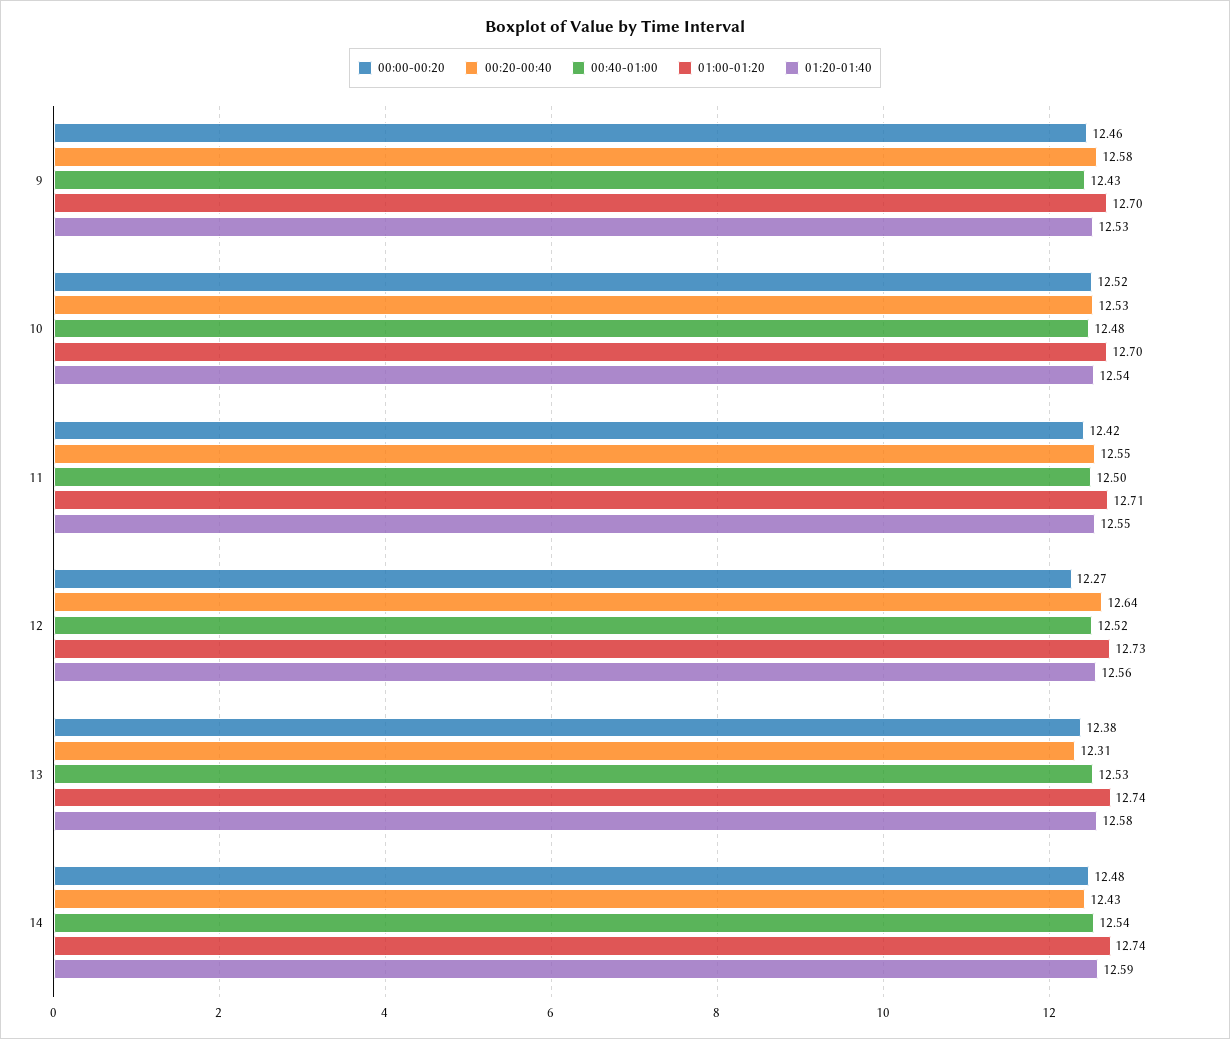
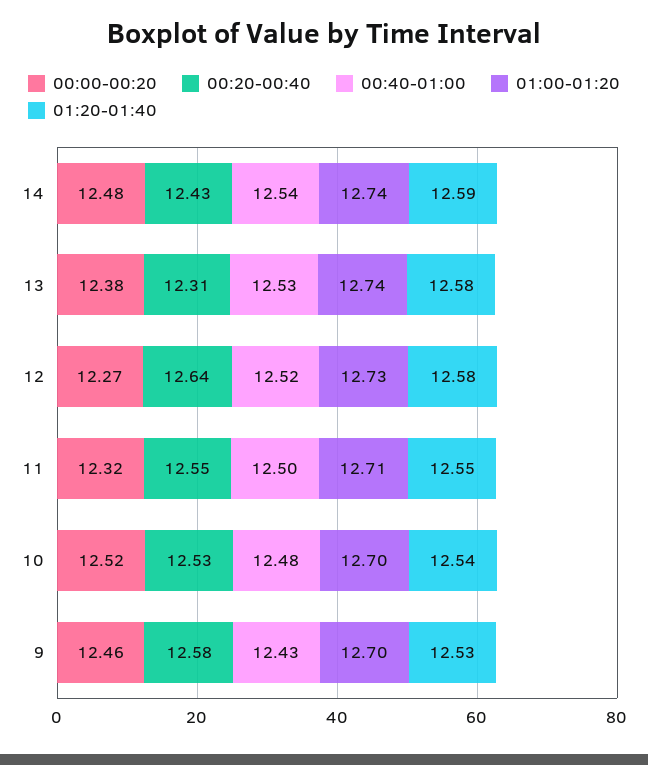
  {
    "00:00-00:20": {
      "9": 12.46,
      "10": 12.52,
-     "11": 12.42,
+     "11": 12.32,
      "12": 12.27,
      "13": 12.38,
      "14": 12.48
    },
    "00:20-00:40": {
      "9": 12.58,
      "10": 12.53,
      "11": 12.55,
      "12": 12.64,
      "13": 12.31,
      "14": 12.43
    },
    "00:40-01:00": {
      "9": 12.43,
      "10": 12.48,
      "11": 12.5,
      "12": 12.52,
      "13": 12.53,
      "14": 12.54
    },
    "01:00-01:20": {
      "9": 12.7,
      "10": 12.7,
      "11": 12.71,
      "12": 12.73,
      "13": 12.74,
      "14": 12.74
    },
    "01:20-01:40": {
      "9": 12.53,
      "10": 12.54,
      "11": 12.55,
-     "12": 12.56,
+     "12": 12.58,
      "13": 12.58,
      "14": 12.59
    }
  }

